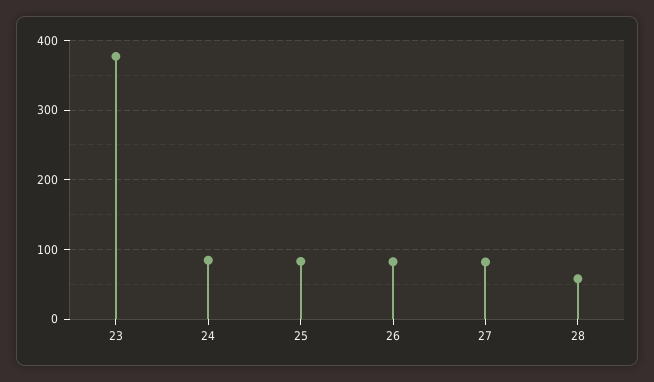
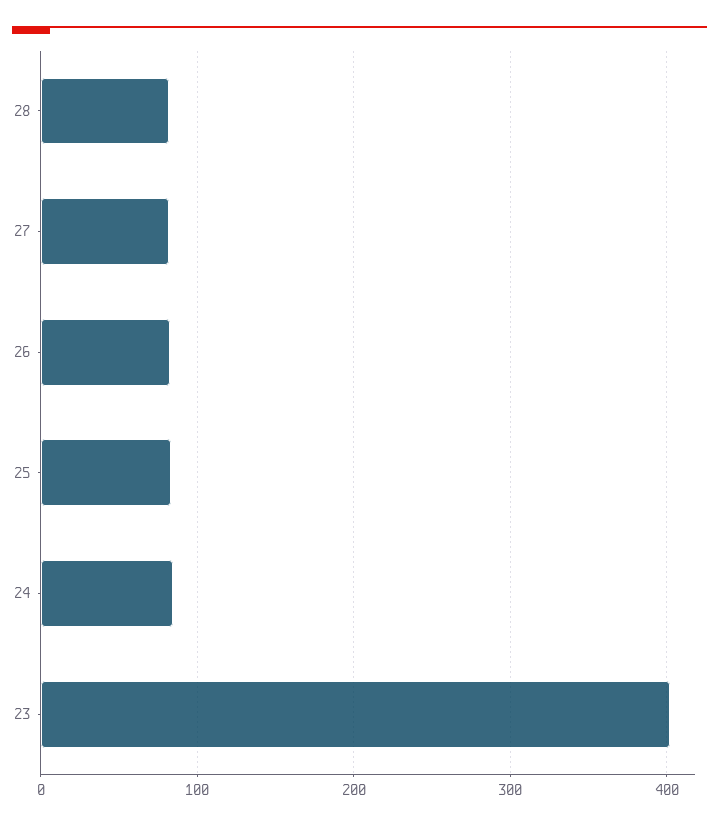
  {
-   "23": 380,
+   "23": 400,
    "24": 80,
    "25": 80,
    "26": 80,
    "27": 80,
-   "28": 60
+   "28": 80
  }

